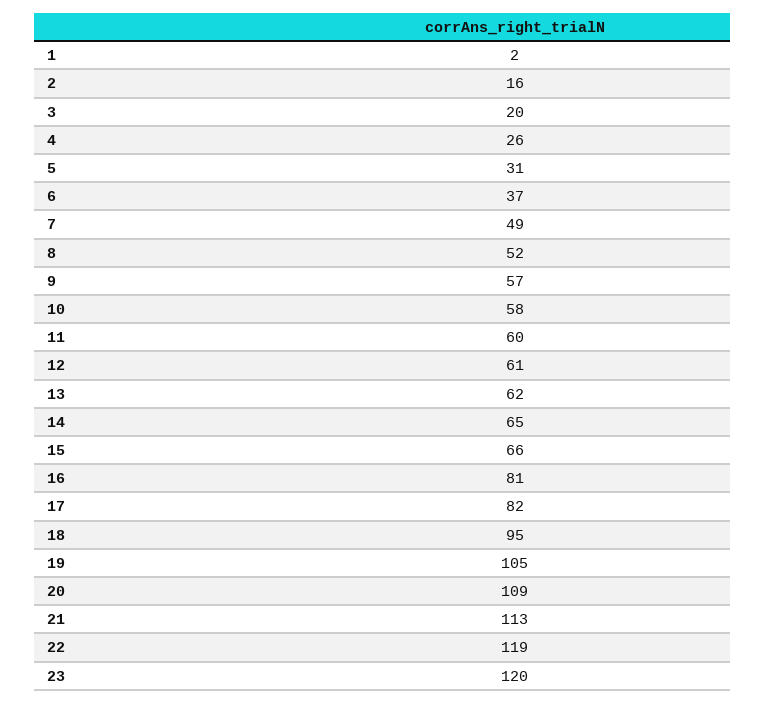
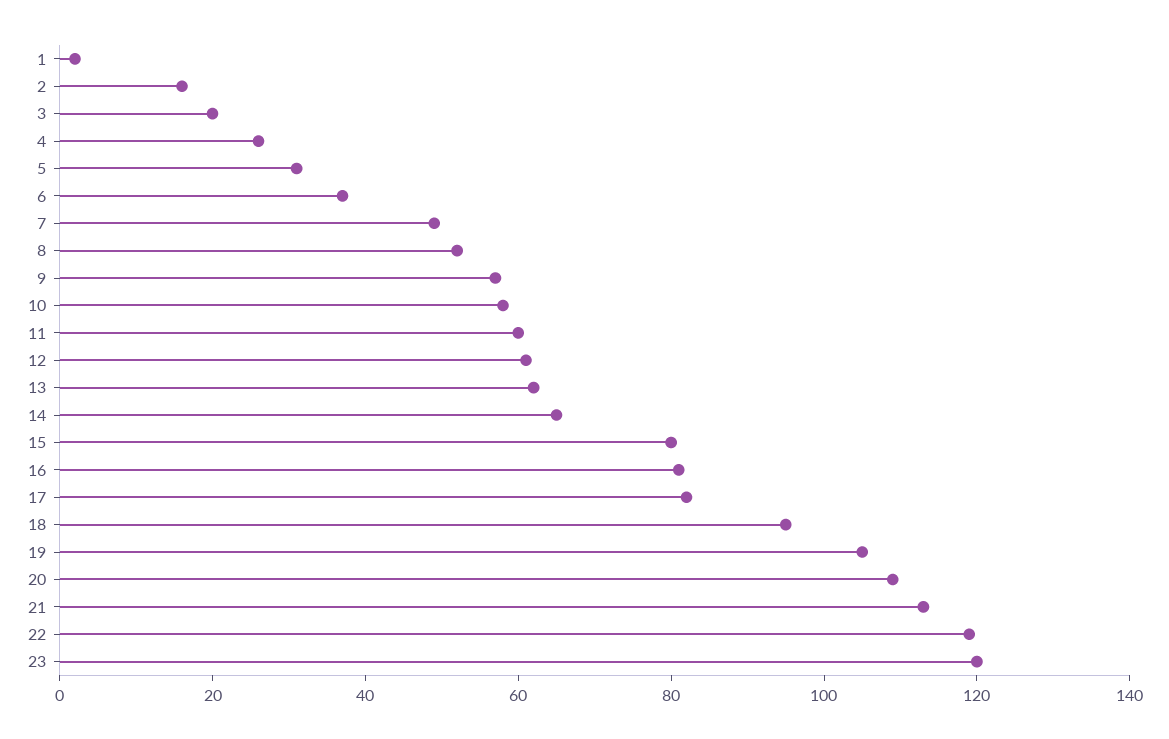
  {
    "1": 2,
    "2": 16,
    "3": 20,
    "4": 26,
    "5": 31,
    "6": 37,
    "7": 49,
    "8": 52,
    "9": 57,
    "10": 58,
    "11": 60,
    "12": 61,
    "13": 62,
    "14": 65,
-   "15": 66,
+   "15": 80,
    "16": 81,
    "17": 82,
    "18": 95,
    "19": 105,
    "20": 109,
    "21": 113,
    "22": 119,
    "23": 120
  }

